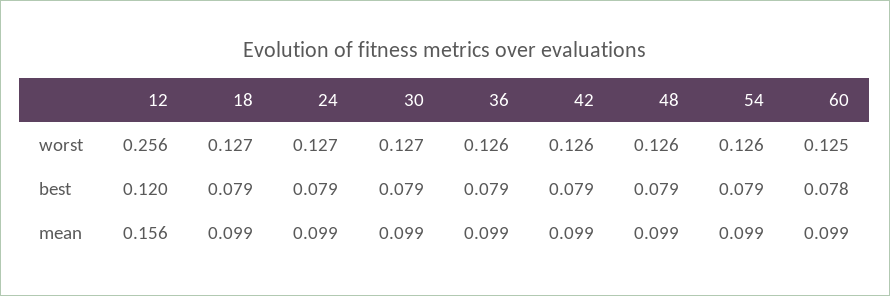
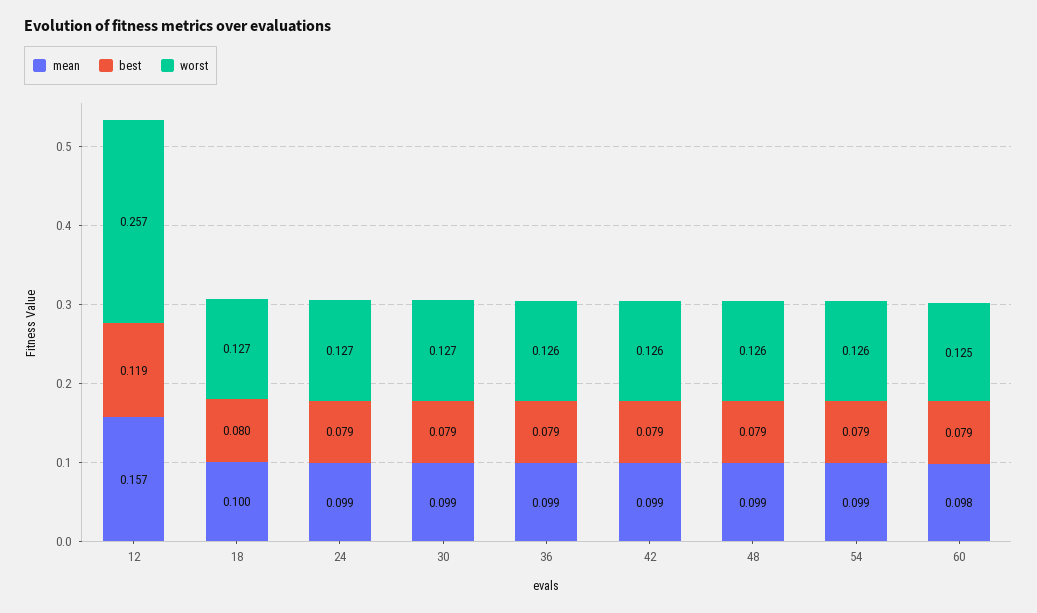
  {
    "worst": {
-     "12": 0.256,
+     "12": 0.257,
      "18": 0.127,
      "24": 0.127,
      "30": 0.127,
      "36": 0.126,
      "42": 0.126,
      "48": 0.126,
      "54": 0.126,
      "60": 0.125
    },
    "best": {
-     "12": 0.12,
+     "12": 0.119,
-     "18": 0.079,
+     "18": 0.08,
      "24": 0.079,
      "30": 0.079,
      "36": 0.079,
      "42": 0.079,
      "48": 0.079,
      "54": 0.079,
-     "60": 0.078
+     "60": 0.079
    },
    "mean": {
-     "12": 0.156,
+     "12": 0.157,
-     "18": 0.099,
+     "18": 0.1,
      "24": 0.099,
      "30": 0.099,
      "36": 0.099,
      "42": 0.099,
      "48": 0.099,
      "54": 0.099,
-     "60": 0.099
+     "60": 0.098
    }
  }

